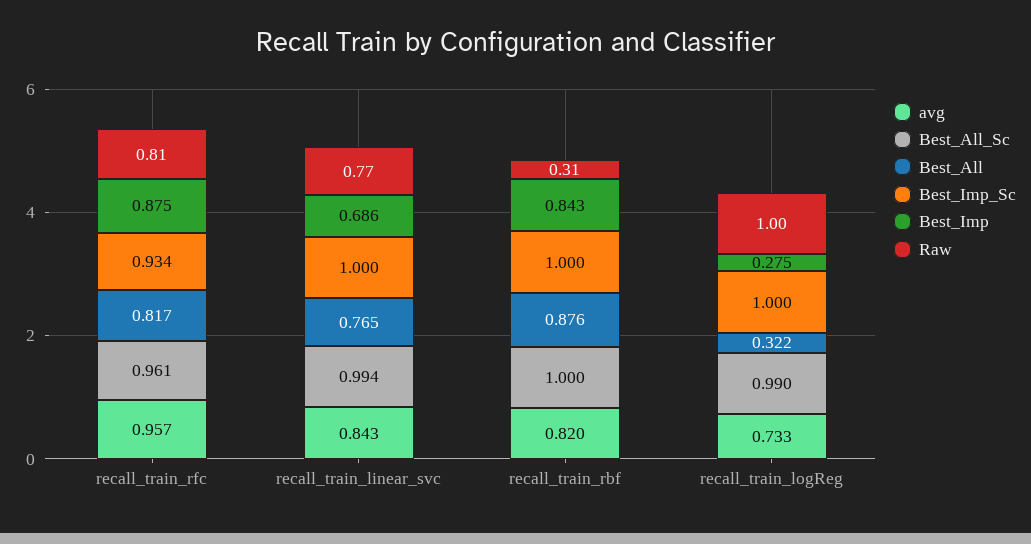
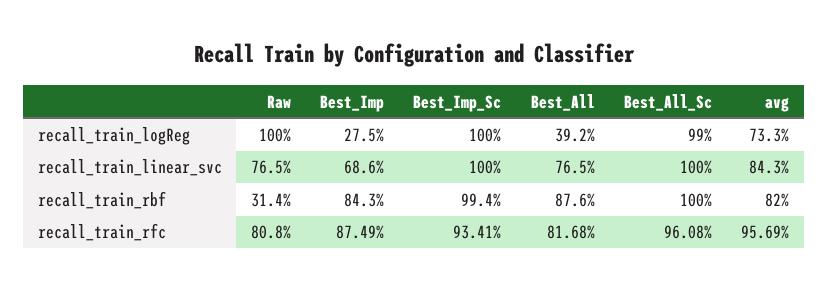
  {
    "avg": {
      "recall_train_rfc": 0.9569,
      "recall_train_linear_svc": 0.843,
      "recall_train_rbf": 0.82,
      "recall_train_logReg": 0.733
    },
    "Best_All_Sc": {
      "recall_train_rfc": 0.9608,
-     "recall_train_linear_svc": 0.994,
+     "recall_train_linear_svc": 1,
      "recall_train_rbf": 1,
      "recall_train_logReg": 0.99
    },
    "Best_All": {
      "recall_train_rfc": 0.8168,
      "recall_train_linear_svc": 0.765,
      "recall_train_rbf": 0.876,
-     "recall_train_logReg": 0.322
+     "recall_train_logReg": 0.392
    },
    "Best_Imp_Sc": {
      "recall_train_rfc": 0.9341,
      "recall_train_linear_svc": 1,
-     "recall_train_rbf": 1,
+     "recall_train_rbf": 0.994,
      "recall_train_logReg": 1
    },
    "Best_Imp": {
      "recall_train_rfc": 0.8749,
      "recall_train_linear_svc": 0.686,
      "recall_train_rbf": 0.843,
      "recall_train_logReg": 0.275
    },
    "Raw": {
      "recall_train_rfc": 0.808,
      "recall_train_linear_svc": 0.765,
      "recall_train_rbf": 0.314,
      "recall_train_logReg": 1
    }
  }

